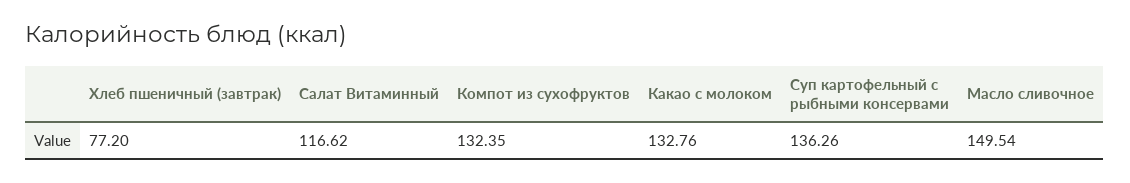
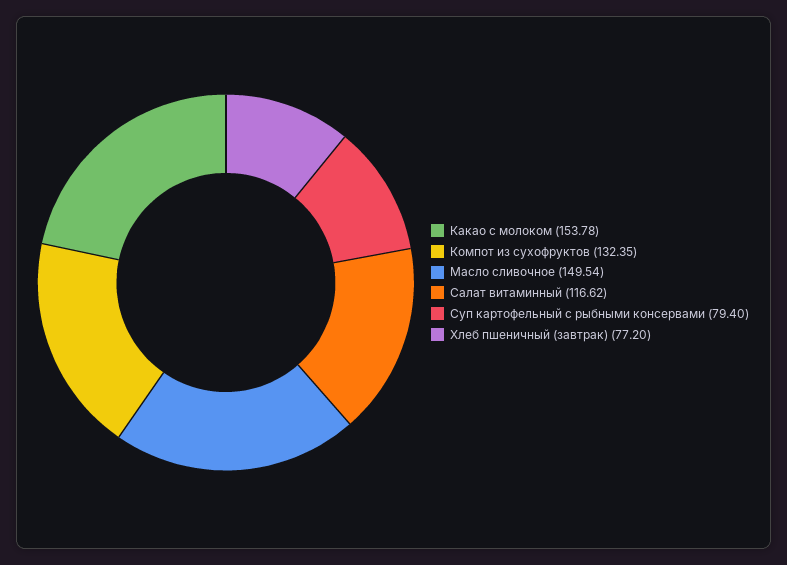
  {
    "Хлеб пшеничный (завтрак)": 77.2,
    "Салат Витаминный": 116.62,
    "Компот из сухофруктов": 132.35,
-   "Какао с молоком": 132.76,
+   "Какао с молоком": 153.78,
-   "Суп картофельный с рыбными консервами": 136.26,
+   "Суп картофельный с рыбными консервами": 79.4,
    "Масло сливочное": 149.54
  }

